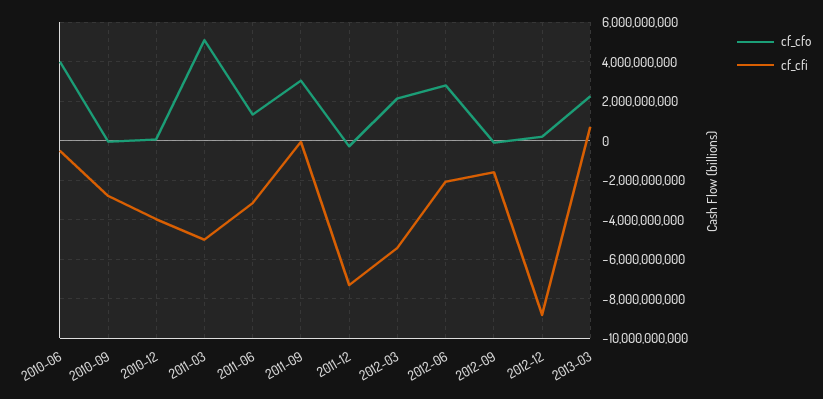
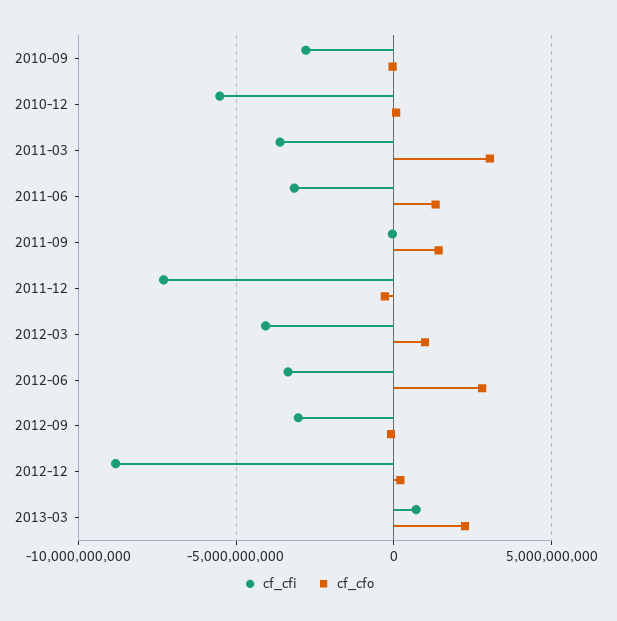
  {
    "cf_cfo": {
-     "2010-06": 4000000000,
      "2010-09": 0,
      "2010-12": 0,
-     "2011-03": 5000000000,
+     "2011-03": 3000000000,
      "2011-06": 1500000000,
-     "2011-09": 3000000000,
+     "2011-09": 1500000000,
      "2011-12": -500000000,
-     "2012-03": 2000000000,
+     "2012-03": 1000000000,
      "2012-06": 3000000000,
      "2012-09": 0,
      "2012-12": 0,
      "2013-03": 2500000000
    },
    "cf_cfi": {
-     "2010-06": -500000000,
      "2010-09": -3000000000,
-     "2010-12": -4000000000,
+     "2010-12": -5500000000,
-     "2011-03": -5000000000,
+     "2011-03": -3500000000,
      "2011-06": -3000000000,
      "2011-09": 0,
      "2011-12": -7500000000,
-     "2012-03": -5500000000,
+     "2012-03": -4000000000,
-     "2012-06": -2000000000,
+     "2012-06": -3500000000,
-     "2012-09": -1500000000,
+     "2012-09": -3000000000,
      "2012-12": -9000000000,
      "2013-03": 500000000
    }
  }

